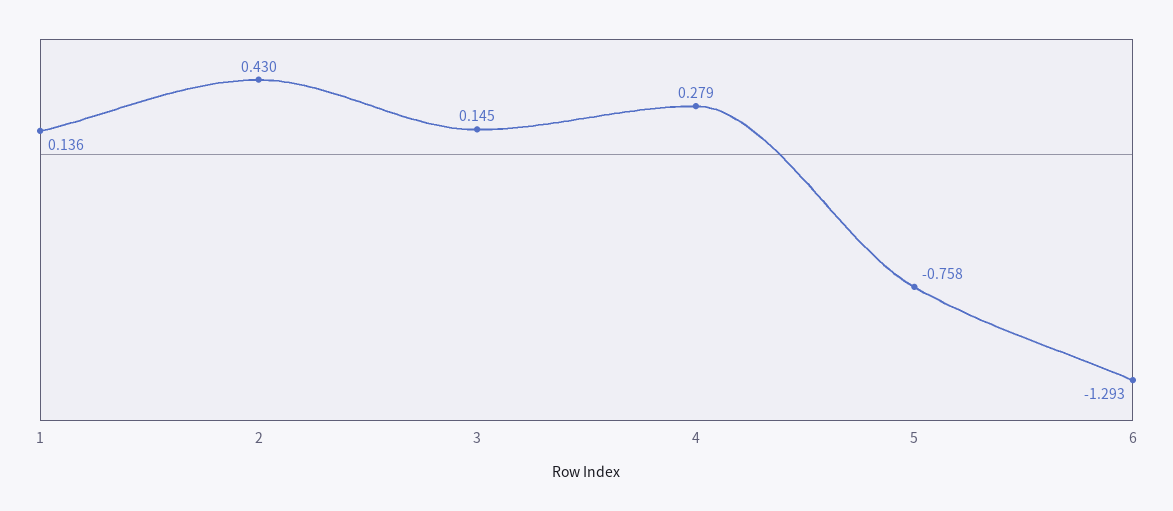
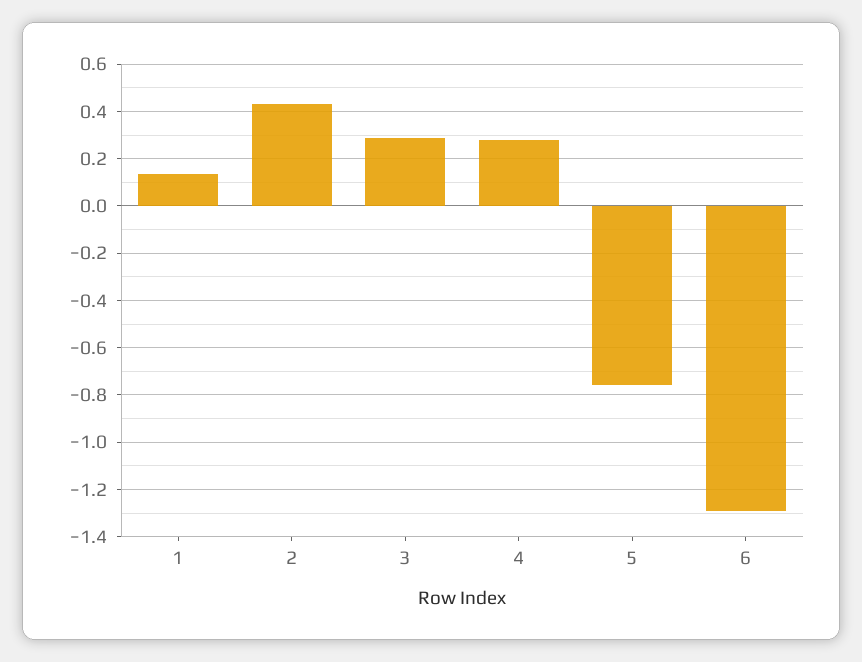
  {
    "1": 0.136,
    "2": 0.43,
-   "3": 0.145,
+   "3": 0.3,
    "4": 0.279,
    "5": -0.758,
    "6": -1.293
  }

